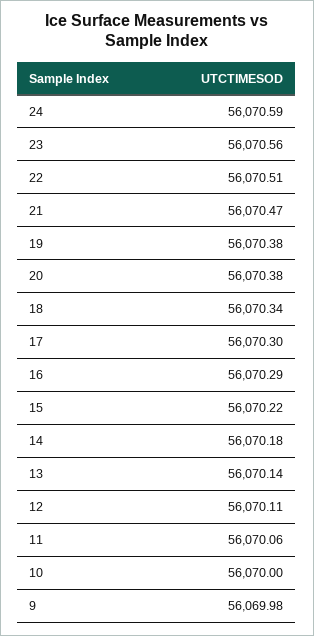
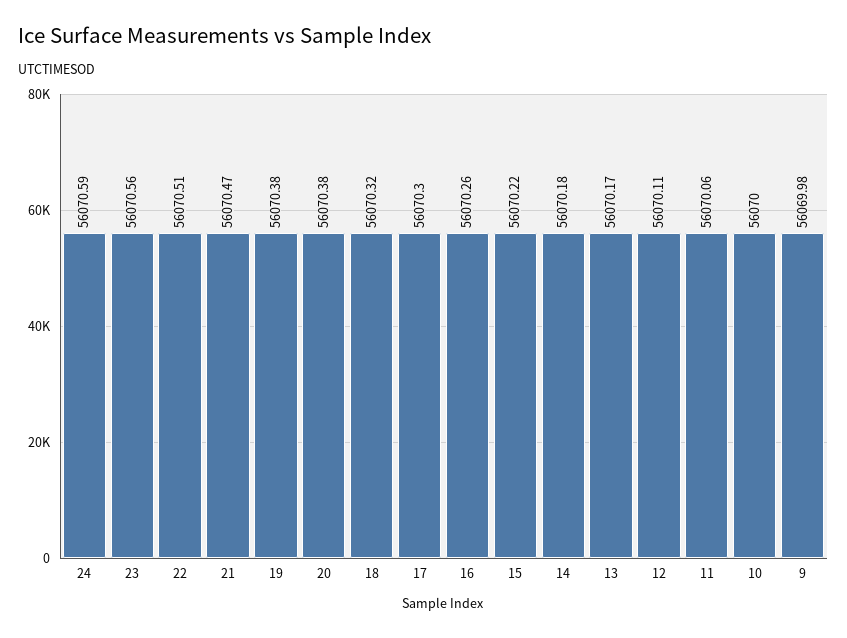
  {
    "24": 56070.59,
    "23": 56070.56,
    "22": 56070.51,
    "21": 56070.47,
    "19": 56070.38,
    "20": 56070.38,
-   "18": 56070.34,
+   "18": 56070.32,
    "17": 56070.3,
-   "16": 56070.29,
+   "16": 56070.26,
    "15": 56070.22,
    "14": 56070.18,
-   "13": 56070.14,
+   "13": 56070.17,
    "12": 56070.11,
    "11": 56070.06,
    "10": 56070,
    "9": 56069.98
  }

